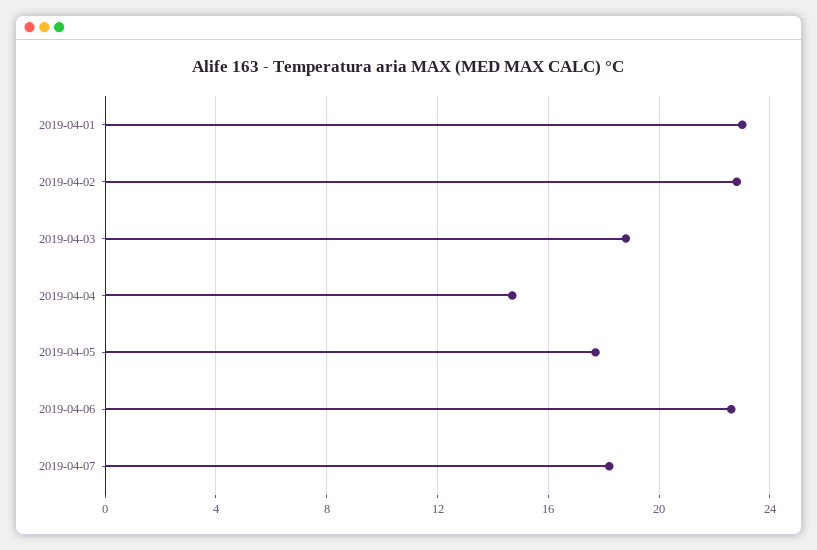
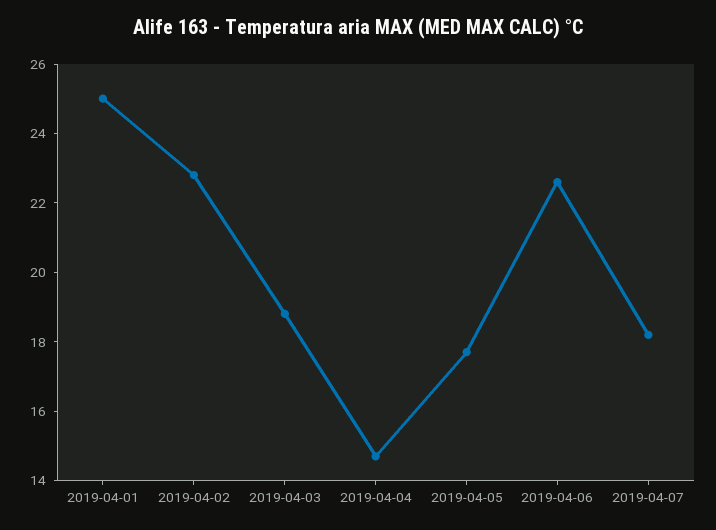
  {
-   "2019-04-01": 23,
+   "2019-04-01": 25,
    "2019-04-02": 23,
    "2019-04-03": 19,
    "2019-04-04": 14.5,
    "2019-04-05": 17.5,
    "2019-04-06": 22.5,
    "2019-04-07": 18
  }

